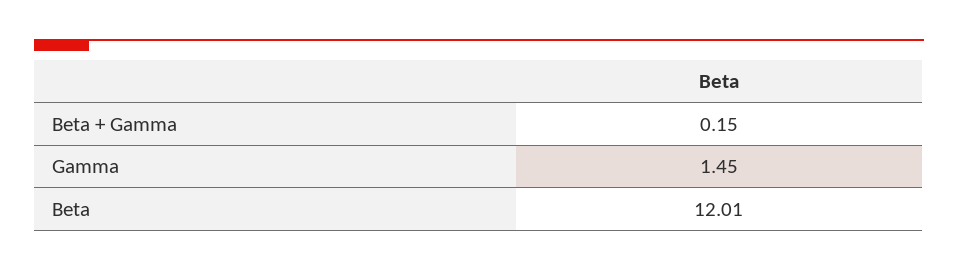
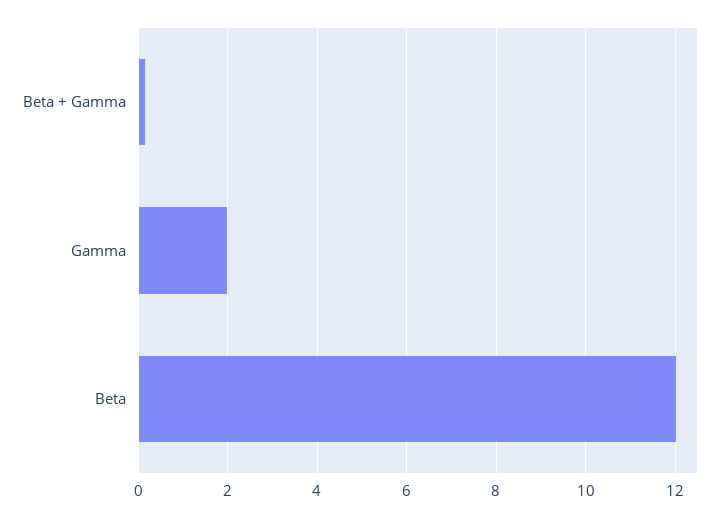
  {
    "Beta + Gamma": 0.15,
-   "Gamma": 1.45,
+   "Gamma": 2,
    "Beta": 12.01
  }

